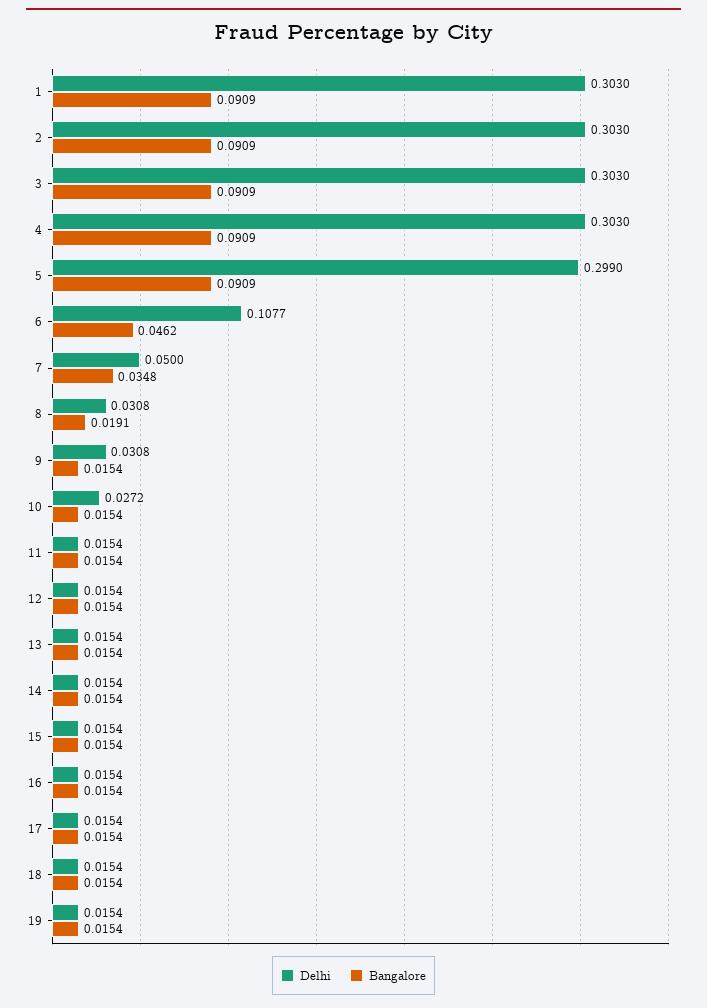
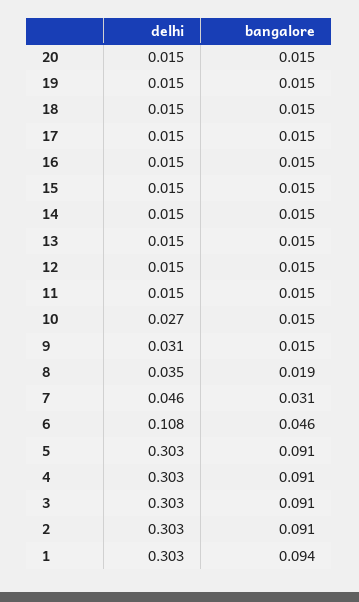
  {
    "Delhi": {
      "1": 0.303,
      "2": 0.303,
      "3": 0.303,
      "4": 0.303,
-     "5": 0.299,
+     "5": 0.303,
      "6": 0.1077,
-     "7": 0.05,
+     "7": 0.046,
-     "8": 0.0308,
+     "8": 0.035,
      "9": 0.0308,
      "10": 0.0272,
      "11": 0.0154,
      "12": 0.0154,
      "13": 0.0154,
      "14": 0.0154,
      "15": 0.0154,
      "16": 0.0154,
      "17": 0.0154,
      "18": 0.0154,
-     "19": 0.0154
+     "19": 0.0154,
+     "20": 0.015
    },
    "Bangalore": {
-     "1": 0.0909,
+     "1": 0.094,
      "2": 0.0909,
      "3": 0.0909,
      "4": 0.0909,
      "5": 0.0909,
      "6": 0.0462,
-     "7": 0.0348,
+     "7": 0.031,
      "8": 0.0191,
      "9": 0.0154,
      "10": 0.0154,
      "11": 0.0154,
      "12": 0.0154,
      "13": 0.0154,
      "14": 0.0154,
      "15": 0.0154,
      "16": 0.0154,
      "17": 0.0154,
      "18": 0.0154,
-     "19": 0.0154
+     "19": 0.0154,
+     "20": 0.015
    }
  }

